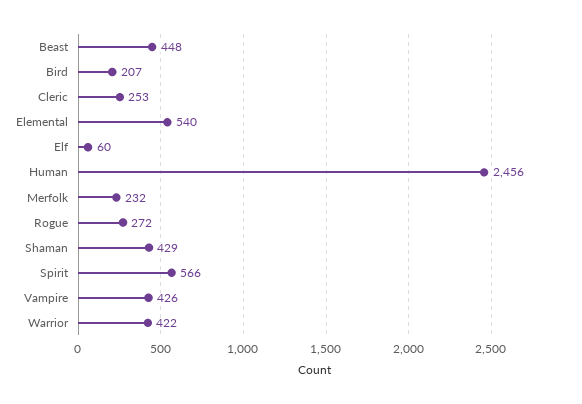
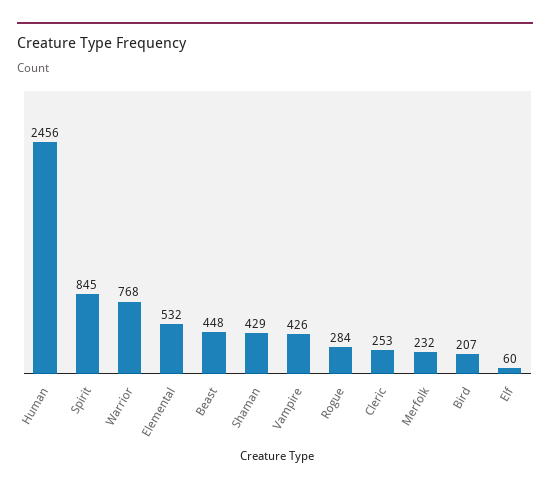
  {
    "Beast": 448,
    "Bird": 207,
    "Cleric": 253,
-   "Elemental": 540,
+   "Elemental": 532,
    "Elf": 60,
    "Human": 2456,
    "Merfolk": 232,
-   "Rogue": 272,
+   "Rogue": 284,
    "Shaman": 429,
-   "Spirit": 566,
+   "Spirit": 845,
    "Vampire": 426,
-   "Warrior": 422
+   "Warrior": 768
  }

